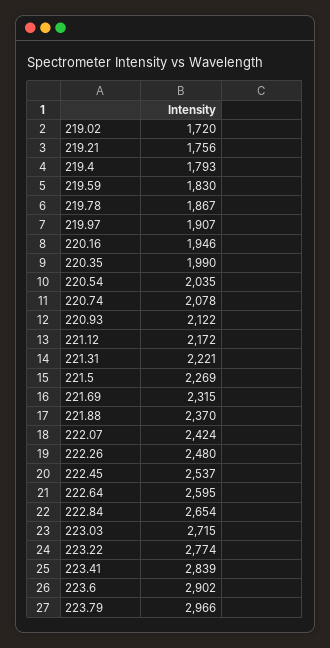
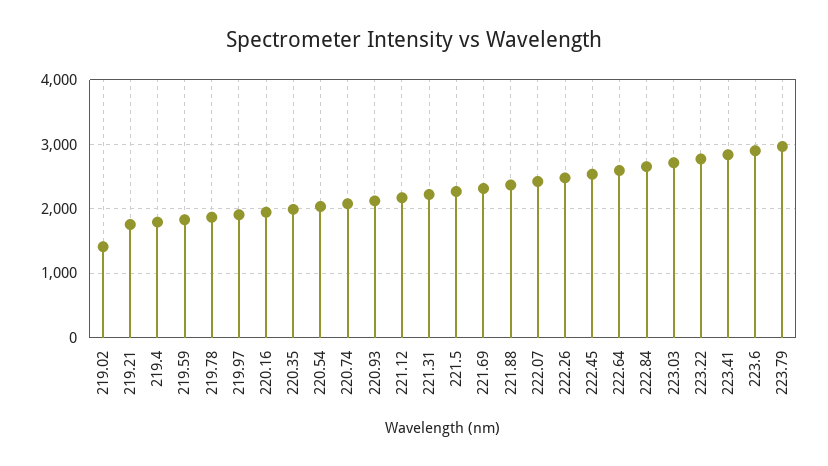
  {
-   "219.02": 1720,
+   "219.02": 1400,
    "219.21": 1756,
    "219.4": 1793,
    "219.59": 1830,
    "219.78": 1867,
    "219.97": 1907,
    "220.16": 1946,
    "220.35": 1990,
    "220.54": 2035,
    "220.74": 2078,
    "220.93": 2122,
    "221.12": 2172,
    "221.31": 2221,
    "221.5": 2269,
    "221.69": 2315,
    "221.88": 2370,
    "222.07": 2424,
    "222.26": 2480,
    "222.45": 2537,
    "222.64": 2595,
    "222.84": 2654,
    "223.03": 2715,
    "223.22": 2774,
    "223.41": 2839,
    "223.6": 2902,
    "223.79": 2966
  }

